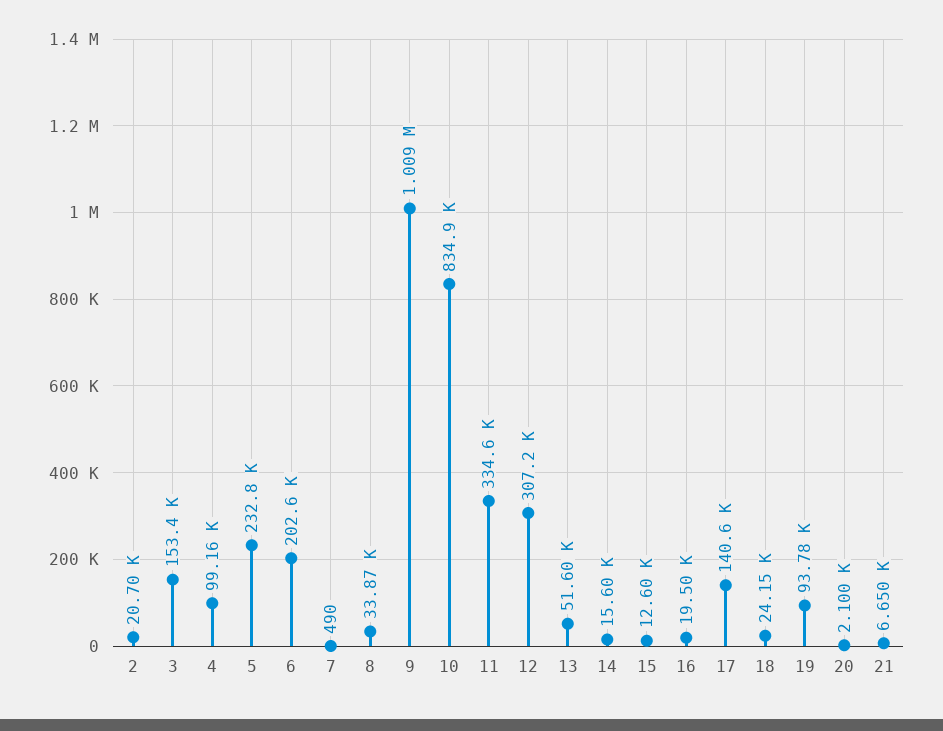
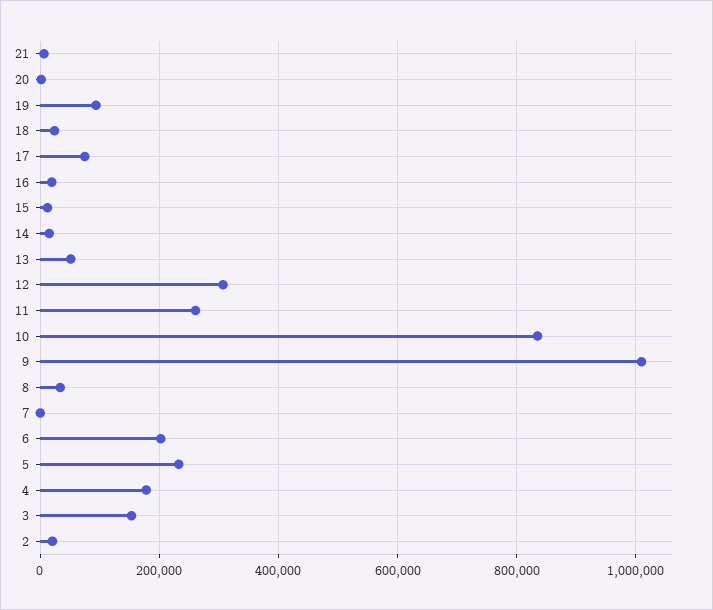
  {
    "2": 20700,
    "3": 153400,
-   "4": 99160,
+   "4": 180000,
    "5": 232800,
    "6": 202600,
    "7": 490,
    "8": 33870,
    "9": 1009000,
    "10": 834900,
-   "11": 334600,
+   "11": 260000,
    "12": 307200,
    "13": 51600,
    "14": 15600,
    "15": 12600,
    "16": 19500,
-   "17": 140600,
+   "17": 80000,
    "18": 24150,
    "19": 93780,
    "20": 2100,
    "21": 6650
  }

